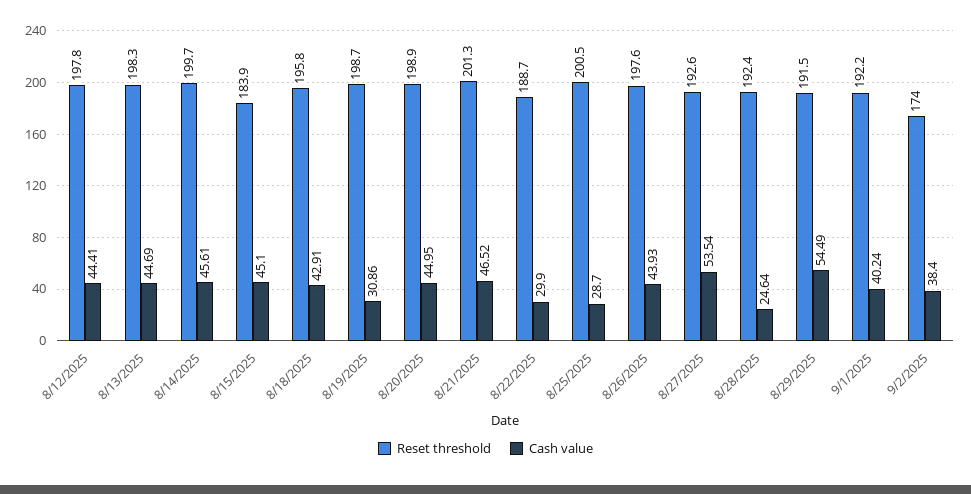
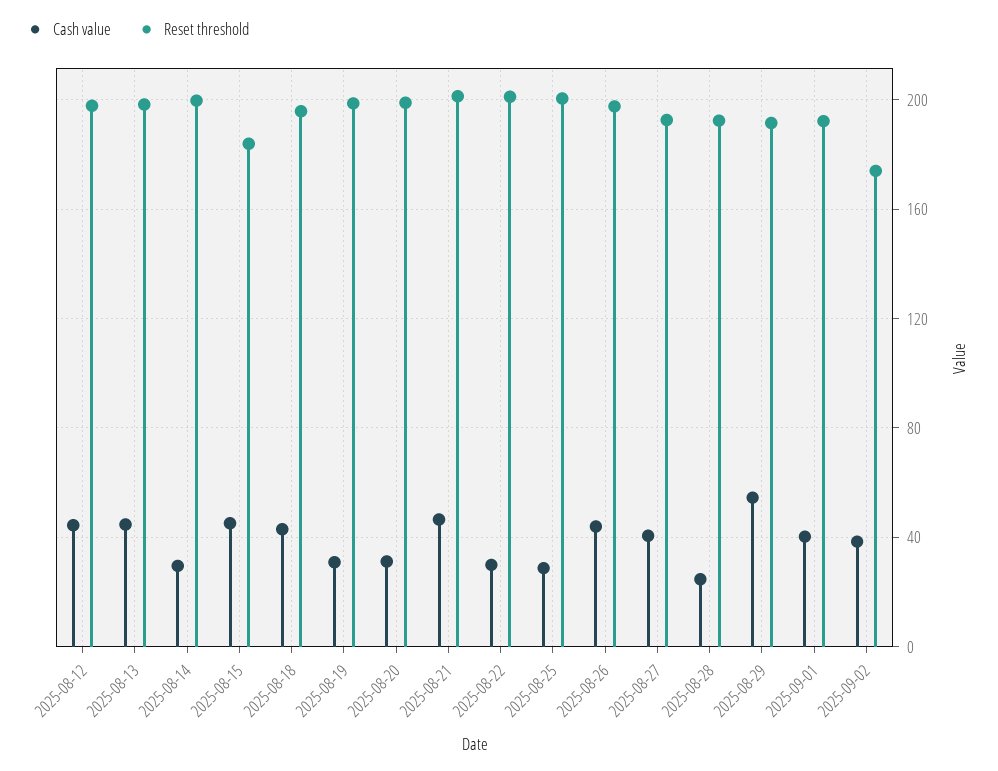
  {
    "Reset threshold": {
      "8/12/2025": 197.8,
      "8/13/2025": 198.3,
      "8/14/2025": 199.7,
      "8/15/2025": 183.9,
      "8/18/2025": 195.8,
      "8/19/2025": 198.7,
      "8/20/2025": 198.9,
      "8/21/2025": 201.3,
-     "8/22/2025": 188.7,
+     "8/22/2025": 200,
      "8/25/2025": 200.5,
      "8/26/2025": 197.6,
      "8/27/2025": 192.6,
      "8/28/2025": 192.4,
      "8/29/2025": 191.5,
      "9/1/2025": 192.2,
      "9/2/2025": 174
    },
    "Cash value": {
      "8/12/2025": 44.41,
      "8/13/2025": 44.69,
-     "8/14/2025": 45.61,
+     "8/14/2025": 30,
      "8/15/2025": 45.1,
      "8/18/2025": 42.91,
      "8/19/2025": 30.86,
-     "8/20/2025": 44.95,
+     "8/20/2025": 30,
      "8/21/2025": 46.52,
      "8/22/2025": 29.9,
      "8/25/2025": 28.7,
      "8/26/2025": 43.93,
-     "8/27/2025": 53.54,
+     "8/27/2025": 40,
      "8/28/2025": 24.64,
      "8/29/2025": 54.49,
      "9/1/2025": 40.24,
      "9/2/2025": 38.4
    }
  }

